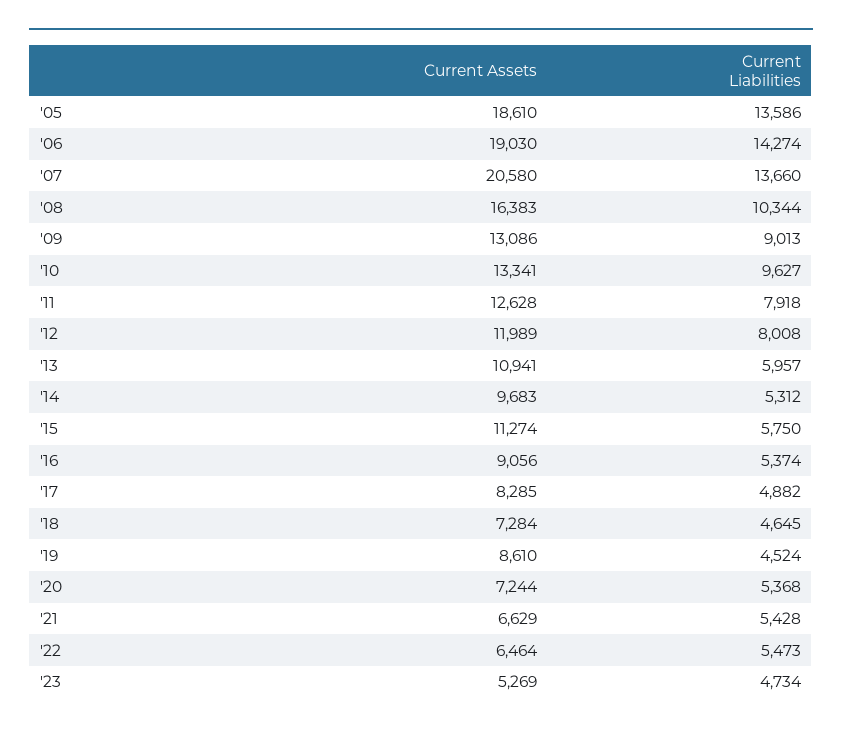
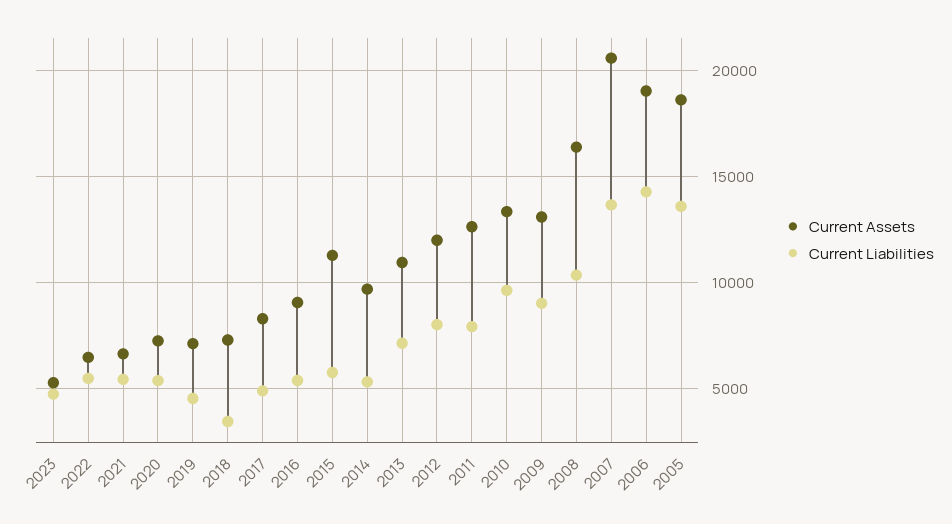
  {
    "Current Assets": {
      "'05": 18610,
      "'06": 19030,
      "'07": 20580,
      "'08": 16383,
      "'09": 13086,
      "'10": 13341,
      "'11": 12628,
      "'12": 11989,
      "'13": 10941,
      "'14": 9683,
      "'15": 11274,
      "'16": 9056,
      "'17": 8285,
      "'18": 7284,
-     "'19": 8610,
+     "'19": 7000,
      "'20": 7244,
      "'21": 6629,
      "'22": 6464,
      "'23": 5269
    },
    "Current Liabilities": {
      "'05": 13586,
      "'06": 14274,
      "'07": 13660,
      "'08": 10344,
      "'09": 9013,
      "'10": 9627,
      "'11": 7918,
      "'12": 8008,
-     "'13": 5957,
+     "'13": 7000,
      "'14": 5312,
      "'15": 5750,
      "'16": 5374,
      "'17": 4882,
-     "'18": 4645,
+     "'18": 3500,
      "'19": 4524,
      "'20": 5368,
      "'21": 5428,
      "'22": 5473,
      "'23": 4734
    }
  }

